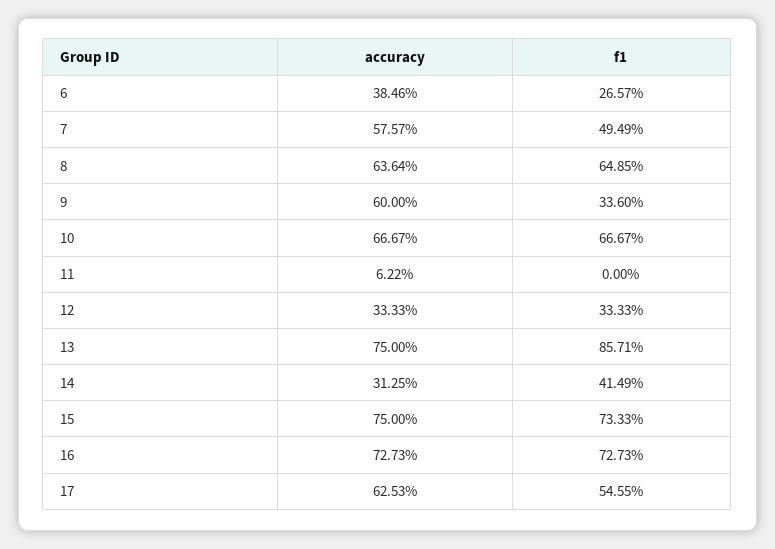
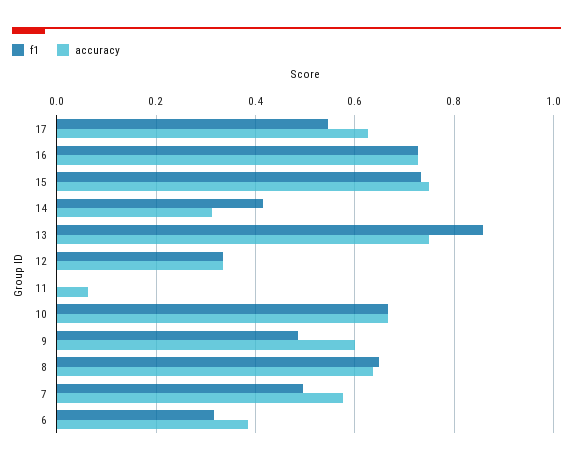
  {
    "accuracy": {
      "6": 0.3846,
      "7": 0.5757,
      "8": 0.6364,
      "9": 0.6,
      "10": 0.6667,
      "11": 0.0622,
      "12": 0.3333,
      "13": 0.75,
      "14": 0.3125,
      "15": 0.75,
      "16": 0.7273,
      "17": 0.6253
    },
    "f1": {
-     "6": 0.2657,
+     "6": 0.32,
      "7": 0.4949,
      "8": 0.6485,
-     "9": 0.336,
+     "9": 0.48,
      "10": 0.6667,
      "11": 0,
      "12": 0.3333,
      "13": 0.8571,
      "14": 0.4149,
      "15": 0.7333,
      "16": 0.7273,
      "17": 0.5455
    }
  }

